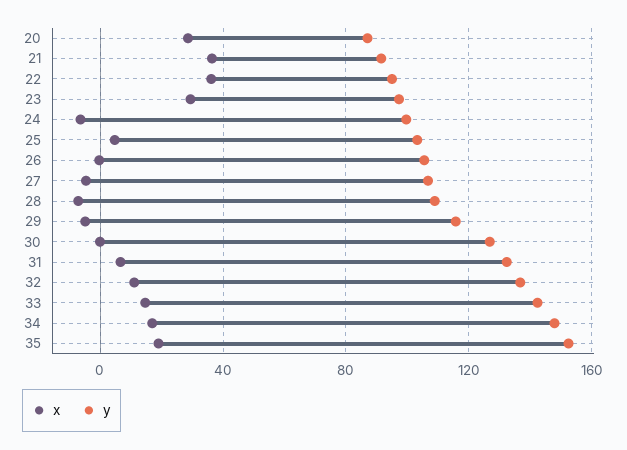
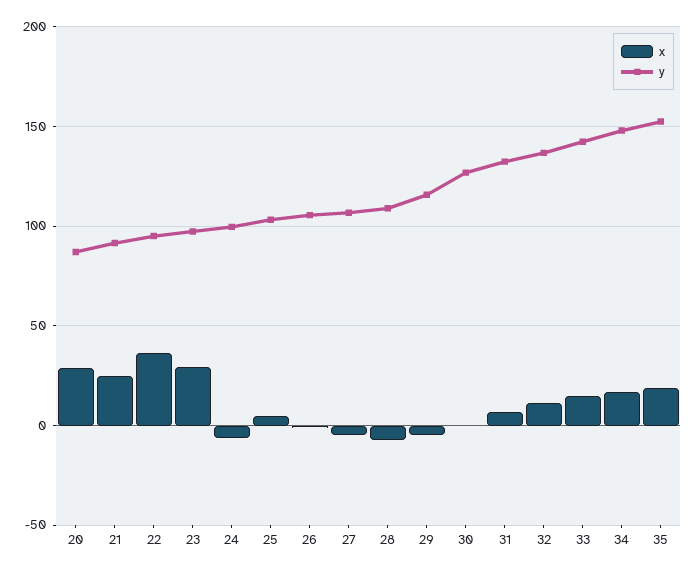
  {
    "x": {
      "20": 30,
-     "21": 35,
+     "21": 25,
      "22": 35,
      "23": 30,
      "24": -5,
      "25": 5,
      "26": 0,
      "27": -5,
      "28": -5,
      "29": -5,
      "30": 0,
      "31": 5,
      "32": 10,
      "33": 15,
      "34": 15,
      "35": 20
    },
    "y": {
      "20": 85,
      "21": 90,
      "22": 95,
      "23": 95,
      "24": 100,
      "25": 105,
      "26": 105,
      "27": 105,
      "28": 110,
      "29": 115,
      "30": 125,
      "31": 130,
      "32": 135,
      "33": 140,
      "34": 150,
      "35": 150
    }
  }

